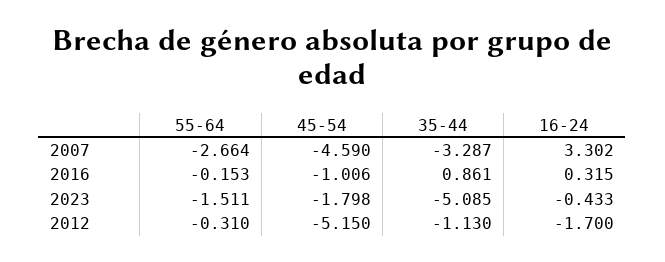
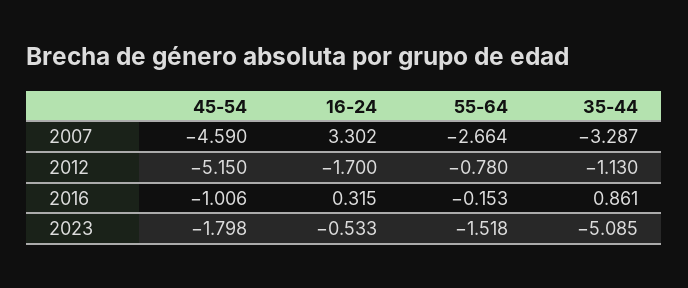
  {
    "55-64": {
      "2007": -2.664,
      "2016": -0.153,
-     "2023": -1.511,
+     "2023": -1.518,
-     "2012": -0.31
+     "2012": -0.78
    },
    "45-54": {
      "2007": -4.59,
      "2016": -1.006,
      "2023": -1.798,
      "2012": -5.15
    },
    "35-44": {
      "2007": -3.287,
      "2016": 0.861,
      "2023": -5.085,
      "2012": -1.13
    },
    "16-24": {
      "2007": 3.302,
      "2016": 0.315,
-     "2023": -0.433,
+     "2023": -0.533,
      "2012": -1.7
    }
  }

